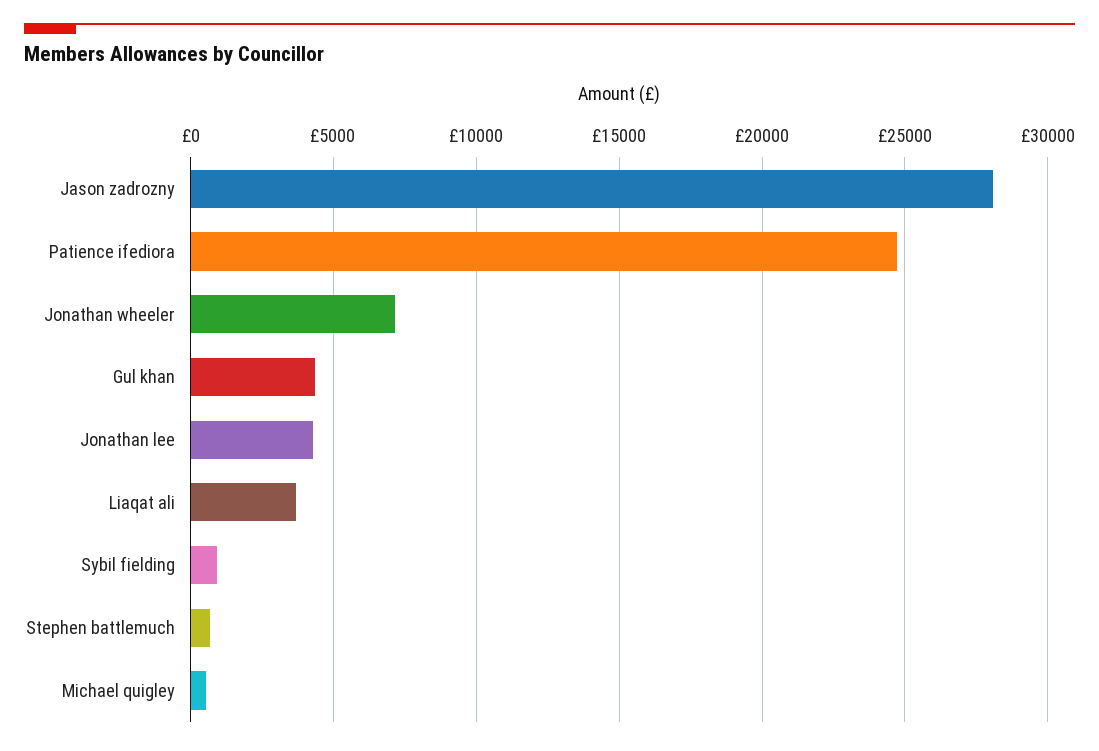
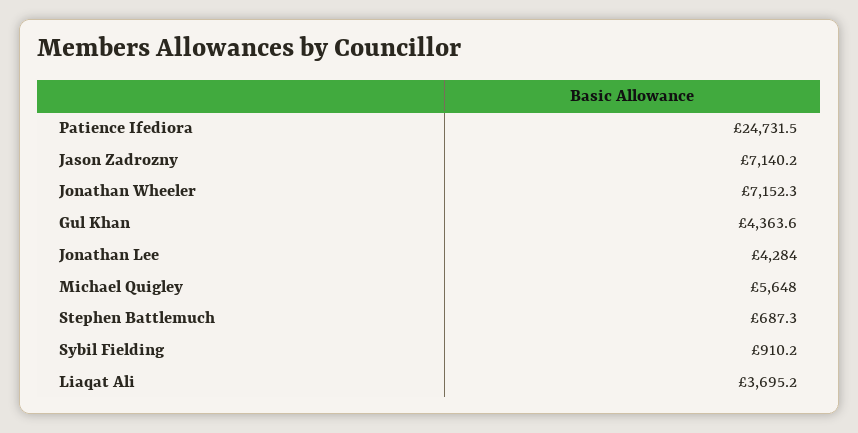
  {
-   "Jason zadrozny": 28000,
+   "Jason zadrozny": 7140.2,
    "Patience ifediora": 24731.5,
    "Jonathan wheeler": 7152.3,
    "Gul khan": 4363.6,
    "Jonathan lee": 4284,
    "Liaqat ali": 3695.2,
    "Sybil fielding": 910.2,
    "Stephen battlemuch": 687.3,
-   "Michael quigley": 500
+   "Michael quigley": 5648
  }

